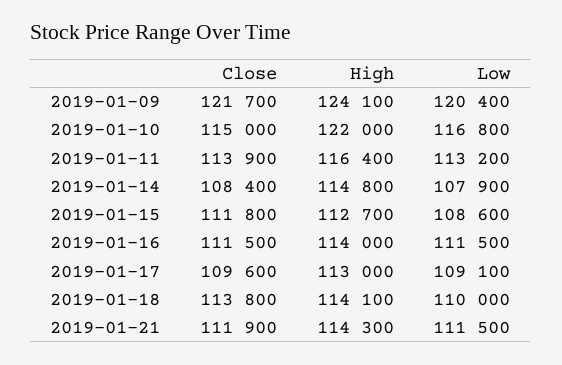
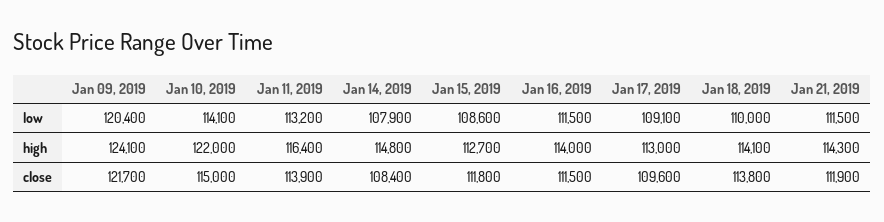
  {
    "Close": {
      "2019-01-09": 121700,
      "2019-01-10": 115000,
      "2019-01-11": 113900,
      "2019-01-14": 108400,
      "2019-01-15": 111800,
      "2019-01-16": 111500,
      "2019-01-17": 109600,
      "2019-01-18": 113800,
      "2019-01-21": 111900
    },
    "High": {
      "2019-01-09": 124100,
      "2019-01-10": 122000,
      "2019-01-11": 116400,
      "2019-01-14": 114800,
      "2019-01-15": 112700,
      "2019-01-16": 114000,
      "2019-01-17": 113000,
      "2019-01-18": 114100,
      "2019-01-21": 114300
    },
    "Low": {
      "2019-01-09": 120400,
-     "2019-01-10": 116800,
+     "2019-01-10": 114100,
      "2019-01-11": 113200,
      "2019-01-14": 107900,
      "2019-01-15": 108600,
      "2019-01-16": 111500,
      "2019-01-17": 109100,
      "2019-01-18": 110000,
      "2019-01-21": 111500
    }
  }

